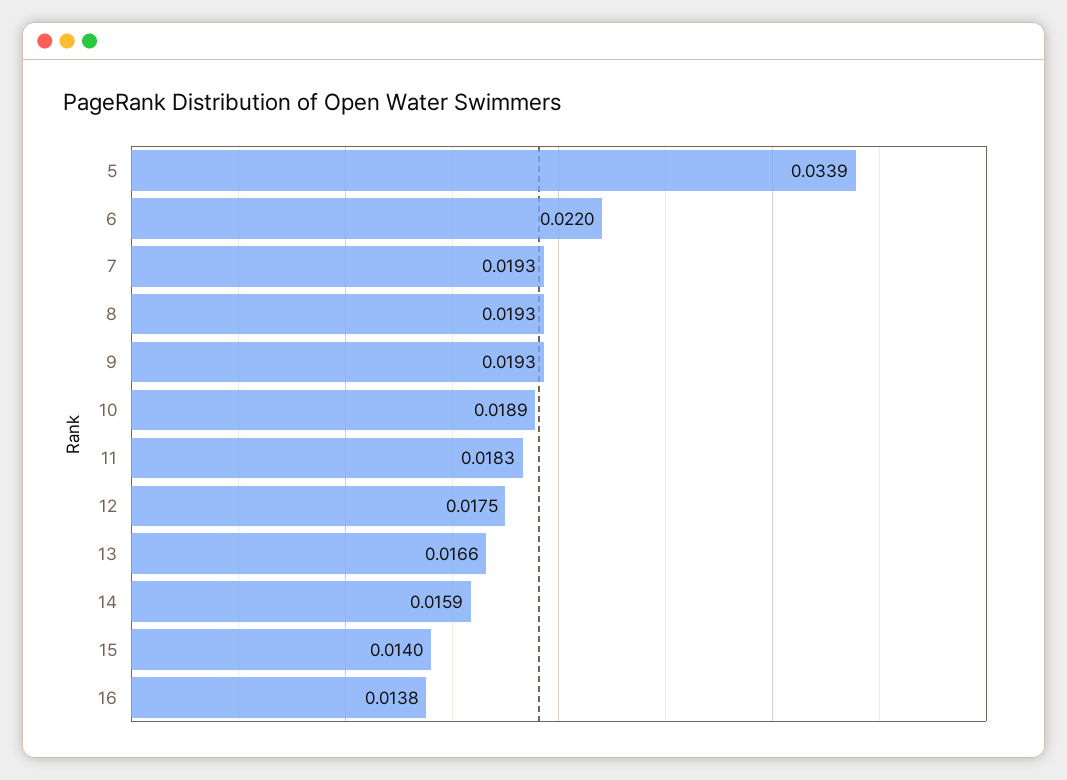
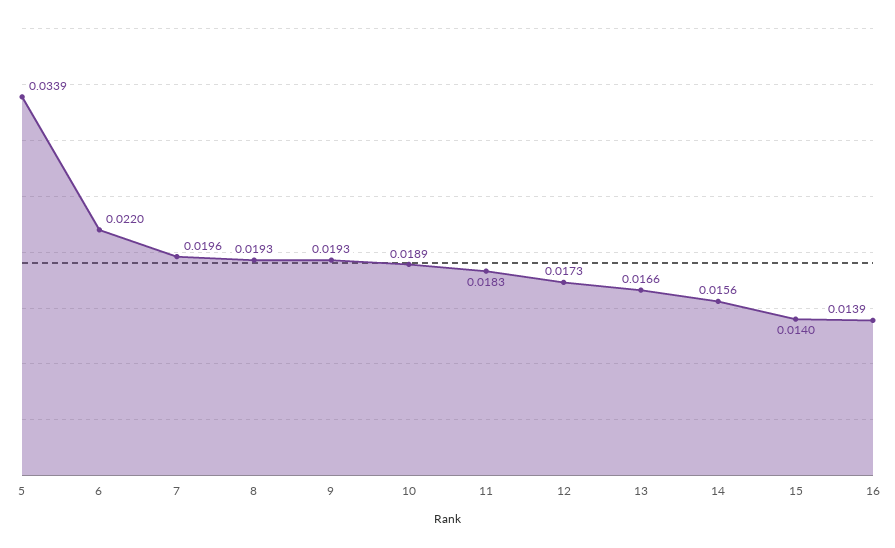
  {
    "5": 0.0339,
    "6": 0.022,
-   "7": 0.0193,
+   "7": 0.0196,
    "8": 0.0193,
    "9": 0.0193,
    "10": 0.0189,
    "11": 0.0183,
-   "12": 0.0175,
+   "12": 0.0173,
    "13": 0.0166,
-   "14": 0.0159,
+   "14": 0.0156,
    "15": 0.014,
-   "16": 0.0138
+   "16": 0.0139
  }

